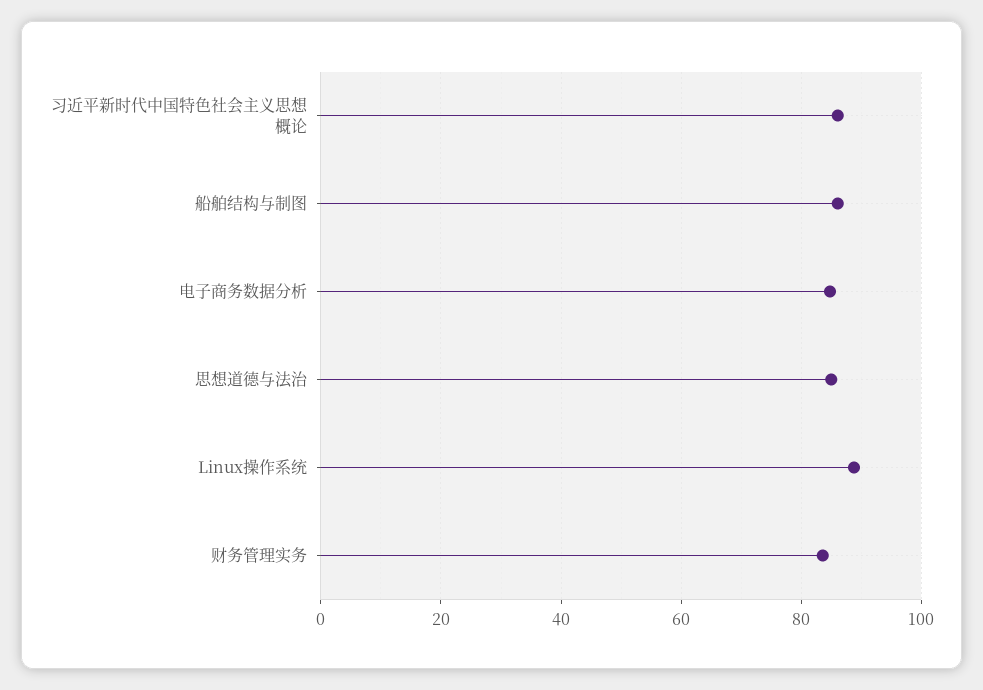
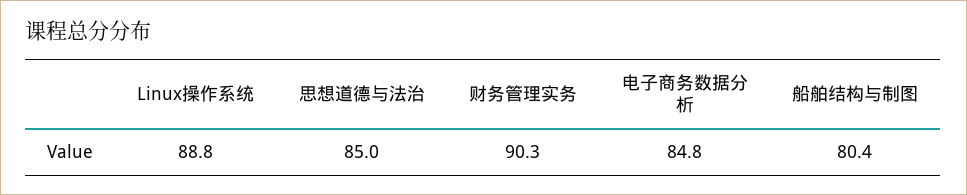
  {
-   "习近平新时代中国特色社会主义思想概论": 86,
-   "船舶结构与制图": 86,
+   "船舶结构与制图": 80.4,
    "电子商务数据分析": 84.8,
    "思想道德与法治": 85,
    "Linux操作系统": 88.8,
-   "财务管理实务": 84
+   "财务管理实务": 90.3
  }

